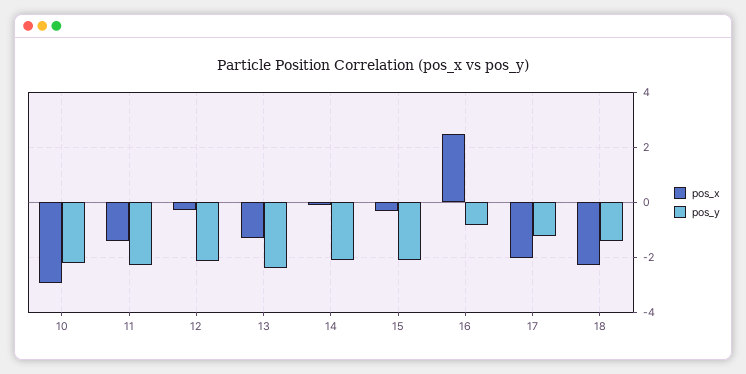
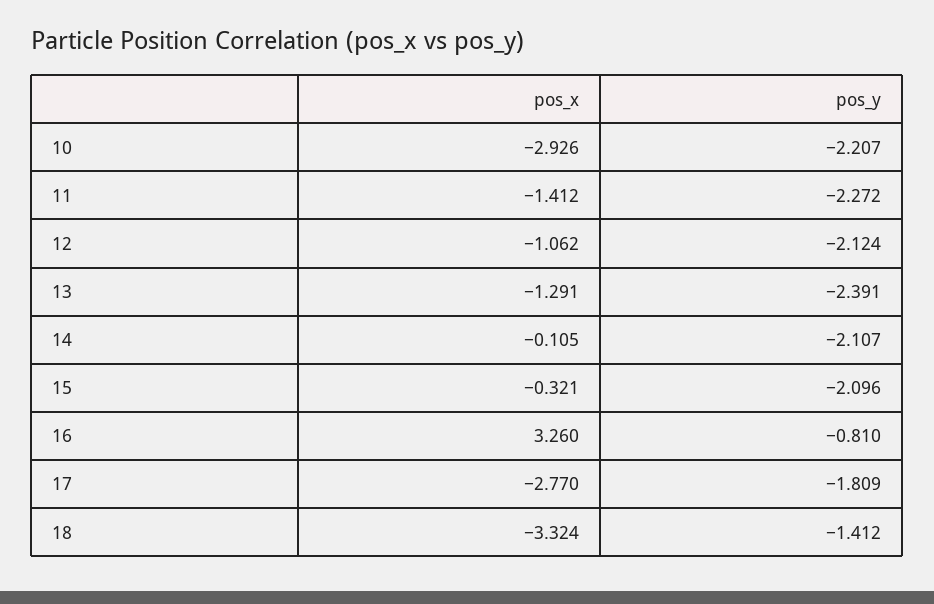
  {
    "pos_x": {
      "10": -2.926,
      "11": -1.412,
-     "12": -0.25,
+     "12": -1.062,
      "13": -1.291,
      "14": -0.105,
      "15": -0.321,
-     "16": 2.5,
+     "16": 3.26,
-     "17": -2,
+     "17": -2.77,
-     "18": -2.25
+     "18": -3.324
    },
    "pos_y": {
      "10": -2.207,
      "11": -2.272,
      "12": -2.124,
      "13": -2.391,
      "14": -2.107,
      "15": -2.096,
      "16": -0.81,
-     "17": -1.25,
+     "17": -1.809,
      "18": -1.412
    }
  }

